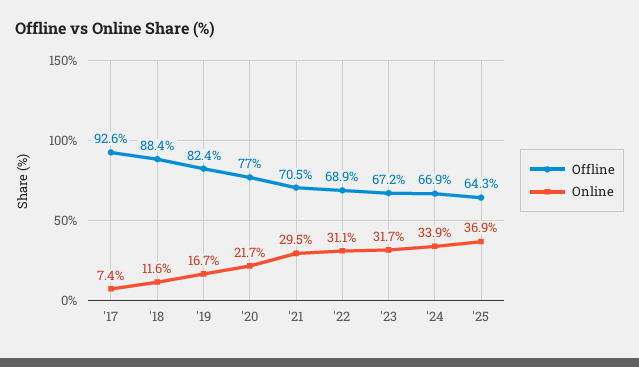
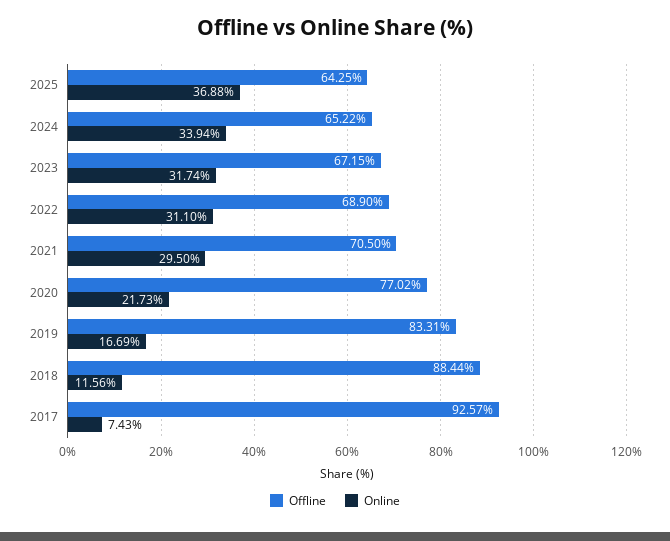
  {
    "Offline": {
      "'17": 92.57,
      "'18": 88.44,
-     "'19": 82.4,
+     "'19": 83.31,
      "'20": 77.02,
      "'21": 70.5,
      "'22": 68.9,
      "'23": 67.15,
-     "'24": 66.9,
+     "'24": 65.22,
      "'25": 64.25
    },
    "Online": {
      "'17": 7.43,
      "'18": 11.56,
      "'19": 16.69,
      "'20": 21.73,
      "'21": 29.5,
      "'22": 31.1,
      "'23": 31.74,
      "'24": 33.94,
      "'25": 36.88
    }
  }

